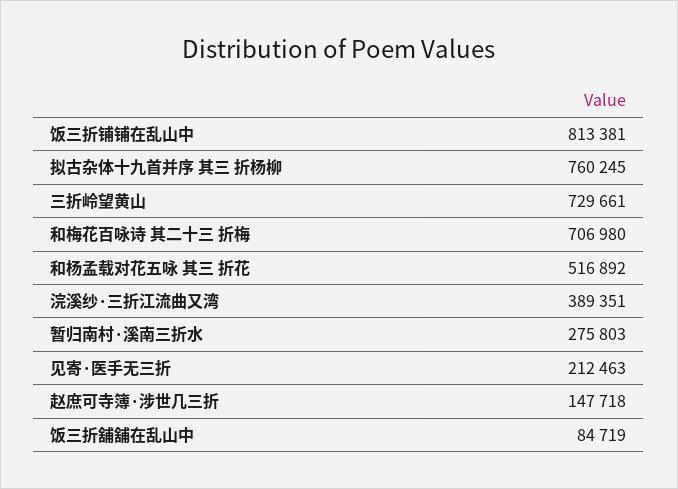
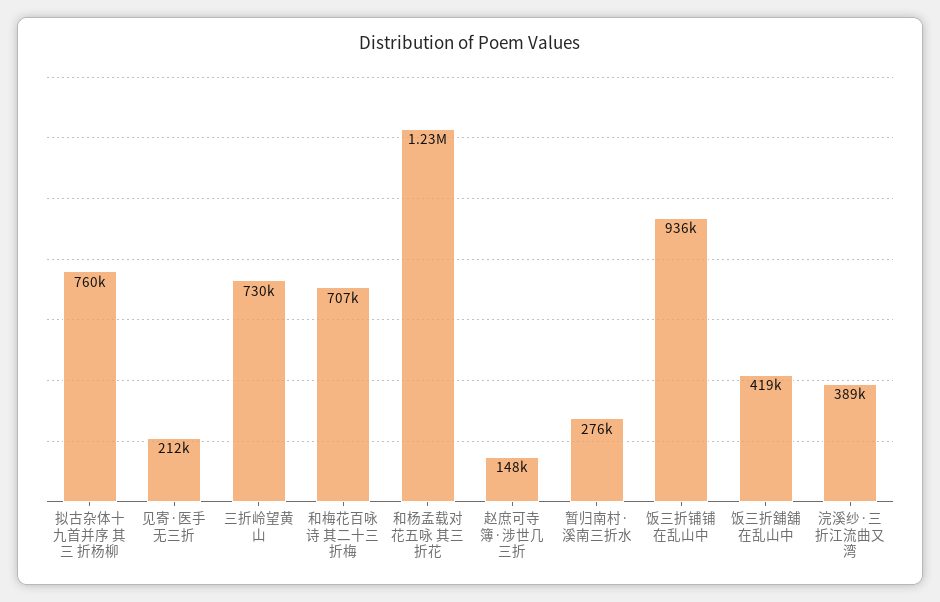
  {
-   "饭三折铺铺在乱山中": 813381,
+   "饭三折铺铺在乱山中": 936000,
    "拟古杂体十九首并序 其三 折杨柳": 760245,
    "三折岭望黄山": 729661,
    "和梅花百咏诗 其二十三 折梅": 706980,
-   "和杨孟载对花五咏 其三 折花": 516892,
+   "和杨孟载对花五咏 其三 折花": 1230000,
    "浣溪纱·三折江流曲又湾": 389351,
    "暂归南村·溪南三折水": 275803,
    "见寄·医手无三折": 212463,
    "赵庶可寺簿·涉世几三折": 147718,
-   "饭三折舖舖在乱山中": 84719
+   "饭三折舖舖在乱山中": 419000
  }

